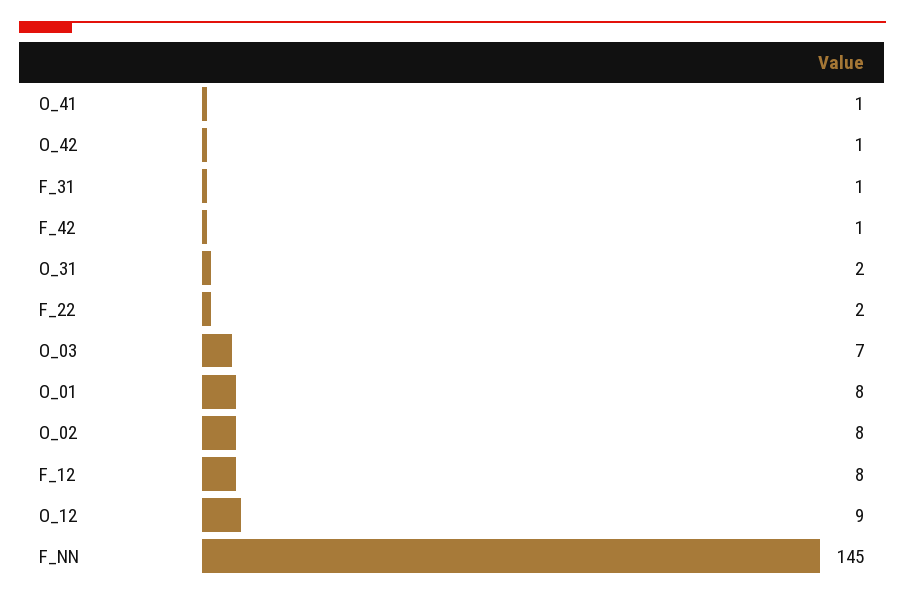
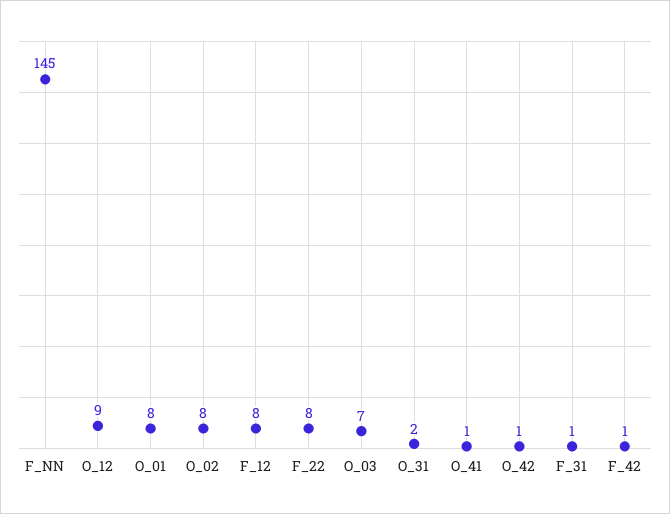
  {
    "O_41": 1,
    "O_42": 1,
    "F_31": 1,
    "F_42": 1,
    "O_31": 2,
-   "F_22": 2,
+   "F_22": 8,
    "O_03": 7,
    "O_01": 8,
    "O_02": 8,
    "F_12": 8,
    "O_12": 9,
    "F_NN": 145
  }

